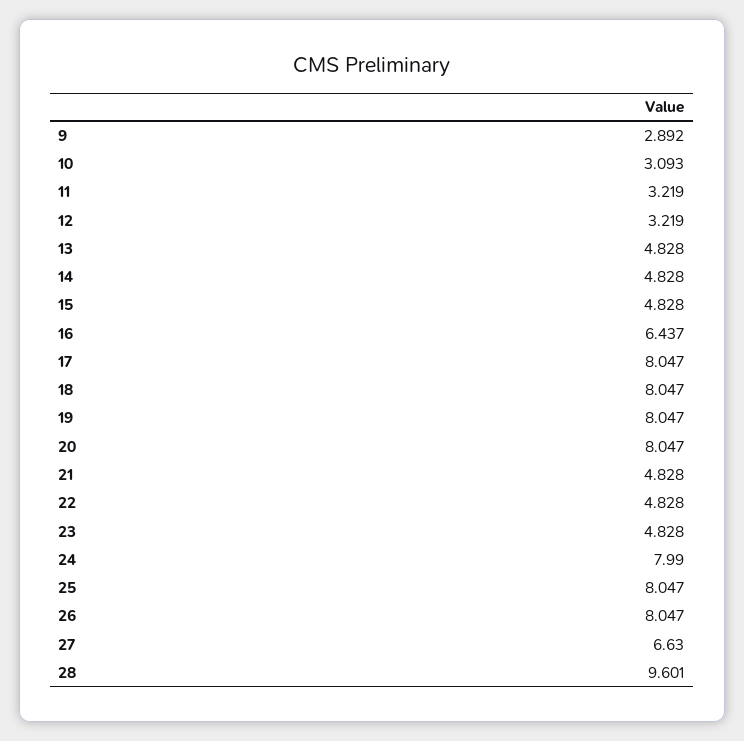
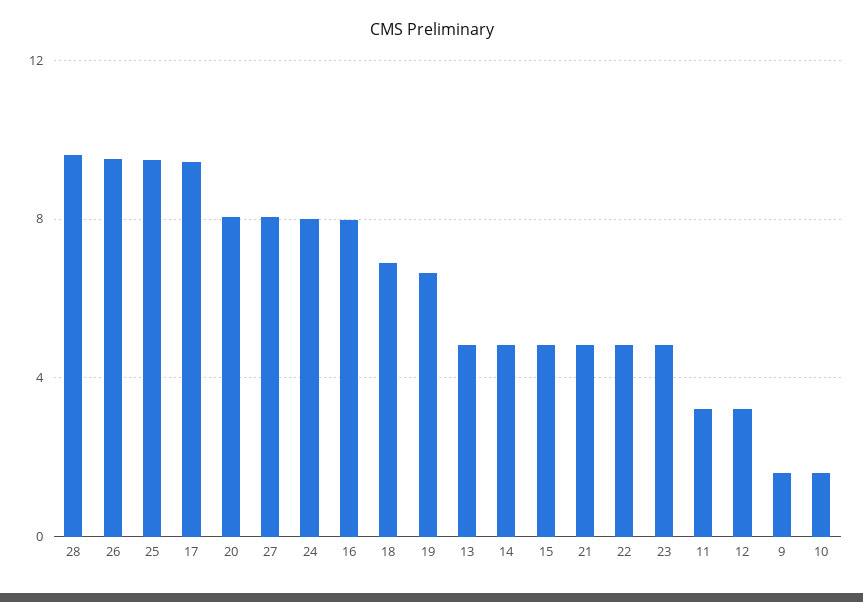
  {
-   "9": 2.892,
+   "9": 1.5,
-   "10": 3.093,
+   "10": 1.5,
    "11": 3.219,
    "12": 3.219,
    "13": 4.828,
    "14": 4.828,
    "15": 4.828,
-   "16": 6.437,
+   "16": 8,
-   "17": 8.047,
+   "17": 9.5,
-   "18": 8.047,
+   "18": 7,
-   "19": 8.047,
+   "19": 6.5,
    "20": 8.047,
    "21": 4.828,
    "22": 4.828,
    "23": 4.828,
    "24": 7.99,
-   "25": 8.047,
+   "25": 9.5,
-   "26": 8.047,
+   "26": 9.5,
-   "27": 6.63,
+   "27": 8,
    "28": 9.601
  }

